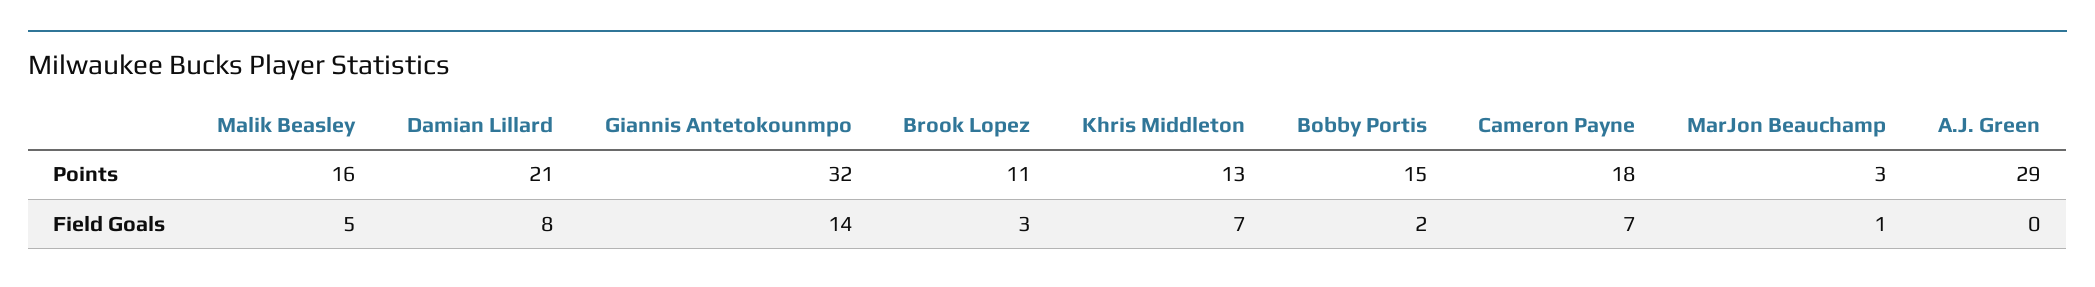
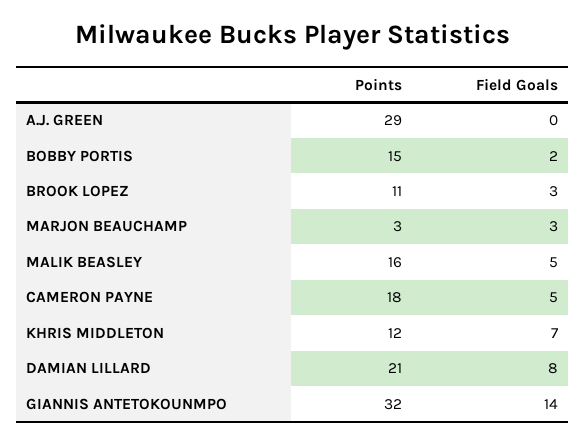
  {
    "Malik Beasley": {
      "Points": 16,
      "Field Goals": 5
    },
    "Damian Lillard": {
      "Points": 21,
      "Field Goals": 8
    },
    "Giannis Antetokounmpo": {
      "Points": 32,
      "Field Goals": 14
    },
    "Brook Lopez": {
      "Points": 11,
      "Field Goals": 3
    },
    "Khris Middleton": {
-     "Points": 13,
+     "Points": 12,
      "Field Goals": 7
    },
    "Bobby Portis": {
      "Points": 15,
      "Field Goals": 2
    },
    "Cameron Payne": {
      "Points": 18,
-     "Field Goals": 7
+     "Field Goals": 5
    },
    "MarJon Beauchamp": {
      "Points": 3,
-     "Field Goals": 1
+     "Field Goals": 3
    },
    "A.J. Green": {
      "Points": 29,
      "Field Goals": 0
    }
  }

